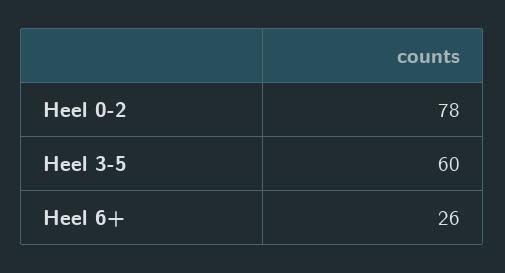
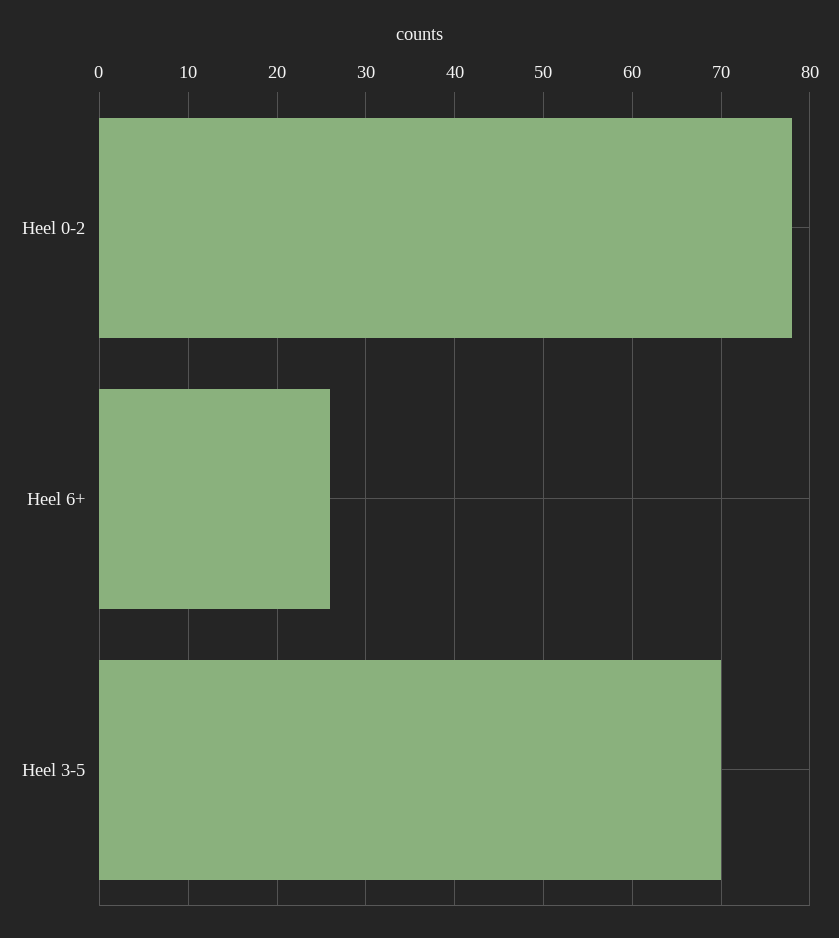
  {
    "Heel 0-2": 78,
-   "Heel 3-5": 60,
+   "Heel 3-5": 70,
    "Heel 6+": 26
  }

